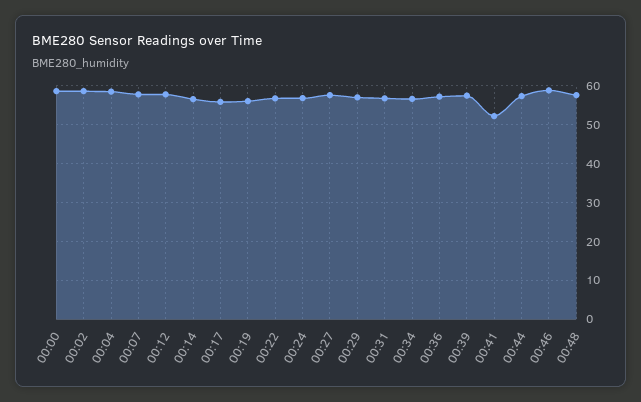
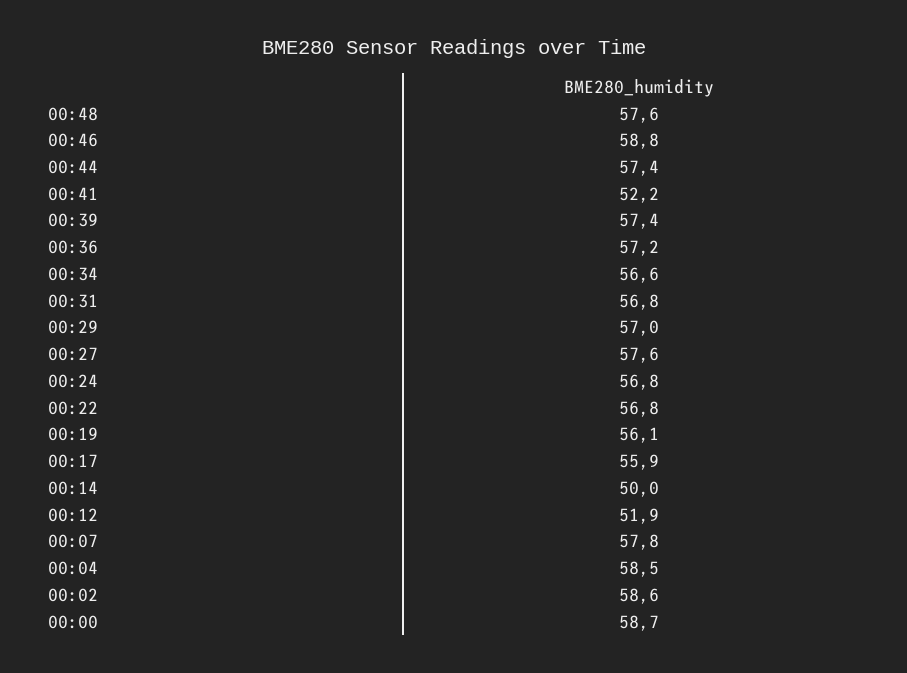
  {
    "00:00": 58.7,
    "00:02": 58.6,
    "00:04": 58.5,
    "00:07": 57.8,
-   "00:12": 58,
+   "00:12": 51.9,
-   "00:14": 56,
+   "00:14": 50,
    "00:17": 55.9,
    "00:19": 56.1,
    "00:22": 56.8,
    "00:24": 56.8,
    "00:27": 57.6,
    "00:29": 57,
    "00:31": 56.8,
    "00:34": 56.6,
    "00:36": 57.2,
    "00:39": 57.4,
    "00:41": 52.2,
    "00:44": 57.4,
    "00:46": 58.8,
    "00:48": 57.6
  }

